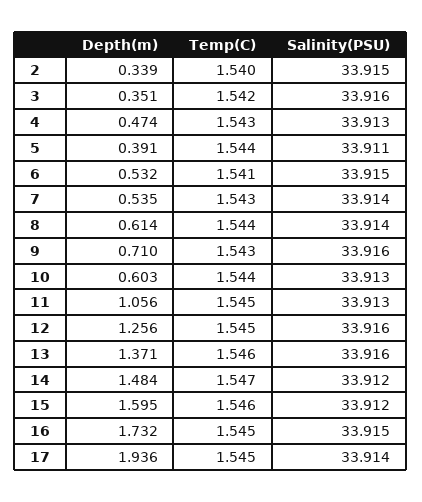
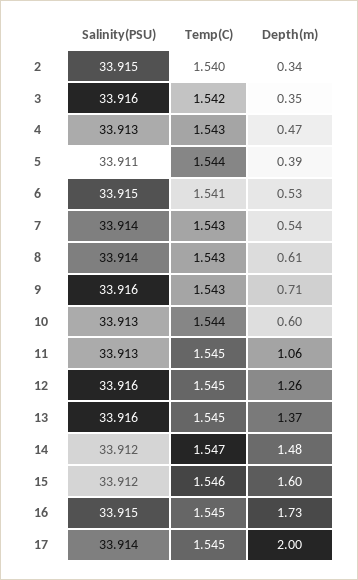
  {
    "Depth(m)": {
      "2": 0.339,
      "3": 0.351,
      "4": 0.474,
      "5": 0.391,
      "6": 0.532,
      "7": 0.535,
      "8": 0.614,
      "9": 0.71,
      "10": 0.603,
      "11": 1.056,
      "12": 1.256,
      "13": 1.371,
      "14": 1.484,
      "15": 1.595,
      "16": 1.732,
-     "17": 1.936
+     "17": 2
    },
    "Temp(C)": {
      "2": 1.54,
      "3": 1.542,
      "4": 1.543,
      "5": 1.544,
      "6": 1.541,
      "7": 1.543,
-     "8": 1.544,
+     "8": 1.543,
      "9": 1.543,
      "10": 1.544,
      "11": 1.545,
      "12": 1.545,
-     "13": 1.546,
+     "13": 1.545,
      "14": 1.547,
      "15": 1.546,
      "16": 1.545,
      "17": 1.545
    },
    "Salinity(PSU)": {
      "2": 33.915,
      "3": 33.916,
      "4": 33.913,
      "5": 33.911,
      "6": 33.915,
      "7": 33.914,
      "8": 33.914,
      "9": 33.916,
      "10": 33.913,
      "11": 33.913,
      "12": 33.916,
      "13": 33.916,
      "14": 33.912,
      "15": 33.912,
      "16": 33.915,
      "17": 33.914
    }
  }

